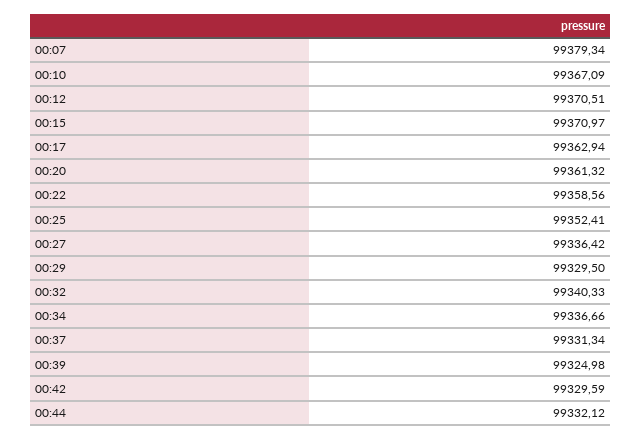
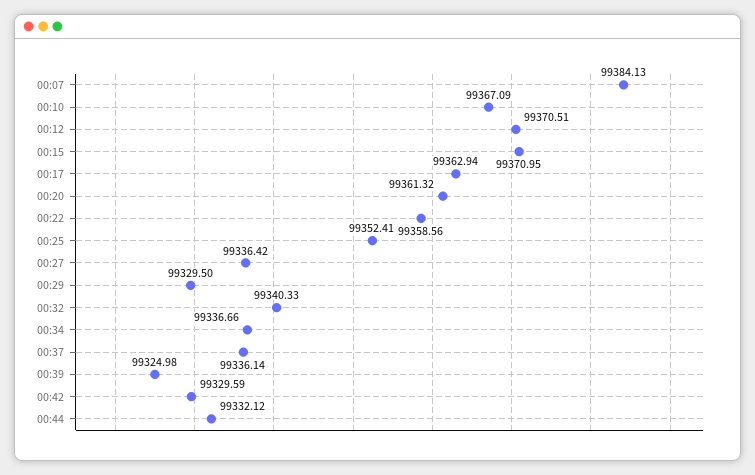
  {
-   "00:07": 99379.34,
+   "00:07": 99384.13,
    "00:10": 99367.09,
    "00:12": 99370.51,
-   "00:15": 99370.97,
+   "00:15": 99370.95,
    "00:17": 99362.94,
    "00:20": 99361.32,
    "00:22": 99358.56,
    "00:25": 99352.41,
    "00:27": 99336.42,
    "00:29": 99329.5,
    "00:32": 99340.33,
    "00:34": 99336.66,
-   "00:37": 99331.34,
+   "00:37": 99336.14,
    "00:39": 99324.98,
    "00:42": 99329.59,
    "00:44": 99332.12
  }

